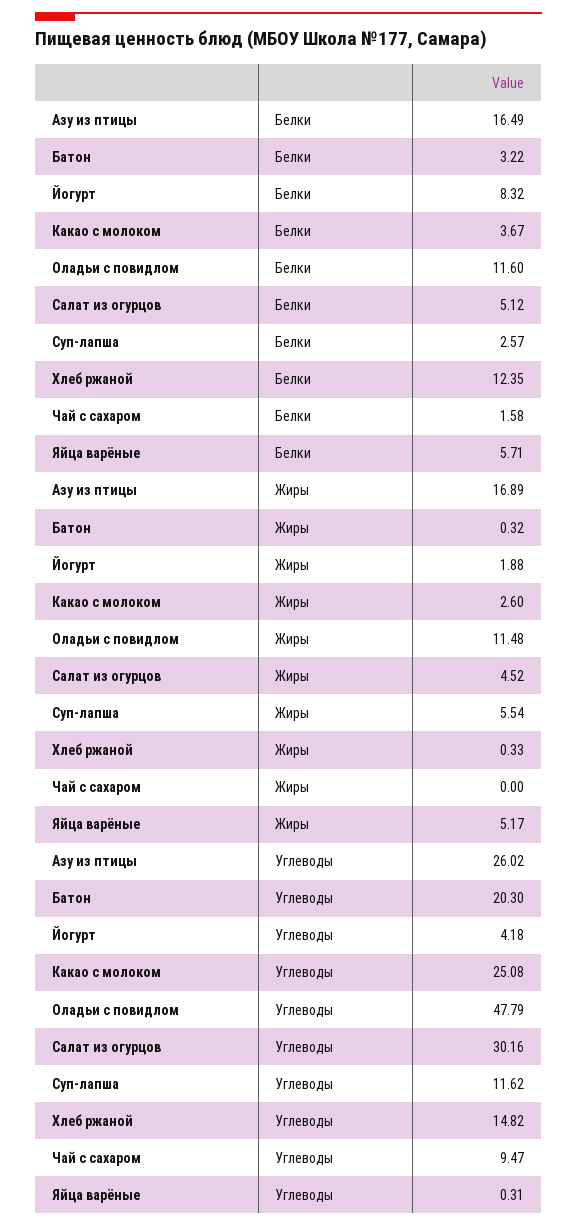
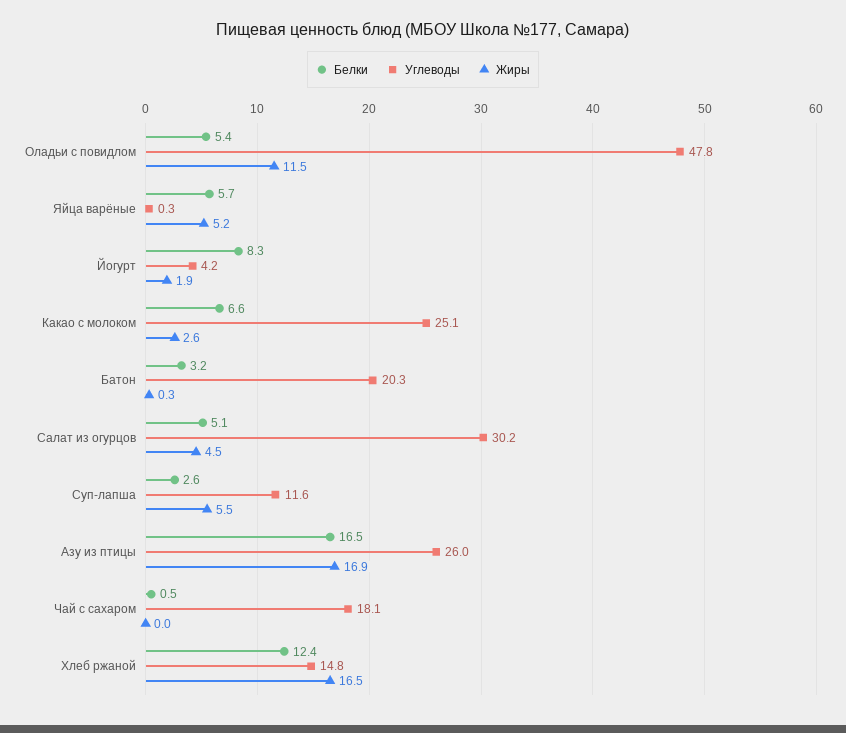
  {
    "Белки": {
      "Азу из птицы": 16.49,
      "Батон": 3.22,
      "Йогурт": 8.32,
-     "Какао с молоком": 3.67,
+     "Какао с молоком": 6.6,
-     "Оладьи с повидлом": 11.6,
+     "Оладьи с повидлом": 5.4,
      "Салат из огурцов": 5.12,
      "Суп-лапша": 2.57,
      "Хлеб ржаной": 12.35,
-     "Чай с сахаром": 1.58,
+     "Чай с сахаром": 0.5,
      "Яйца варёные": 5.71
    },
    "Жиры": {
      "Азу из птицы": 16.89,
      "Батон": 0.32,
      "Йогурт": 1.88,
      "Какао с молоком": 2.6,
      "Оладьи с повидлом": 11.48,
      "Салат из огурцов": 4.52,
      "Суп-лапша": 5.54,
-     "Хлеб ржаной": 0.33,
+     "Хлеб ржаной": 16.5,
      "Чай с сахаром": 0,
      "Яйца варёные": 5.17
    },
    "Углеводы": {
      "Азу из птицы": 26.02,
      "Батон": 20.3,
      "Йогурт": 4.18,
      "Какао с молоком": 25.08,
      "Оладьи с повидлом": 47.79,
      "Салат из огурцов": 30.16,
      "Суп-лапша": 11.62,
      "Хлеб ржаной": 14.82,
-     "Чай с сахаром": 9.47,
+     "Чай с сахаром": 18.1,
      "Яйца варёные": 0.31
    }
  }

